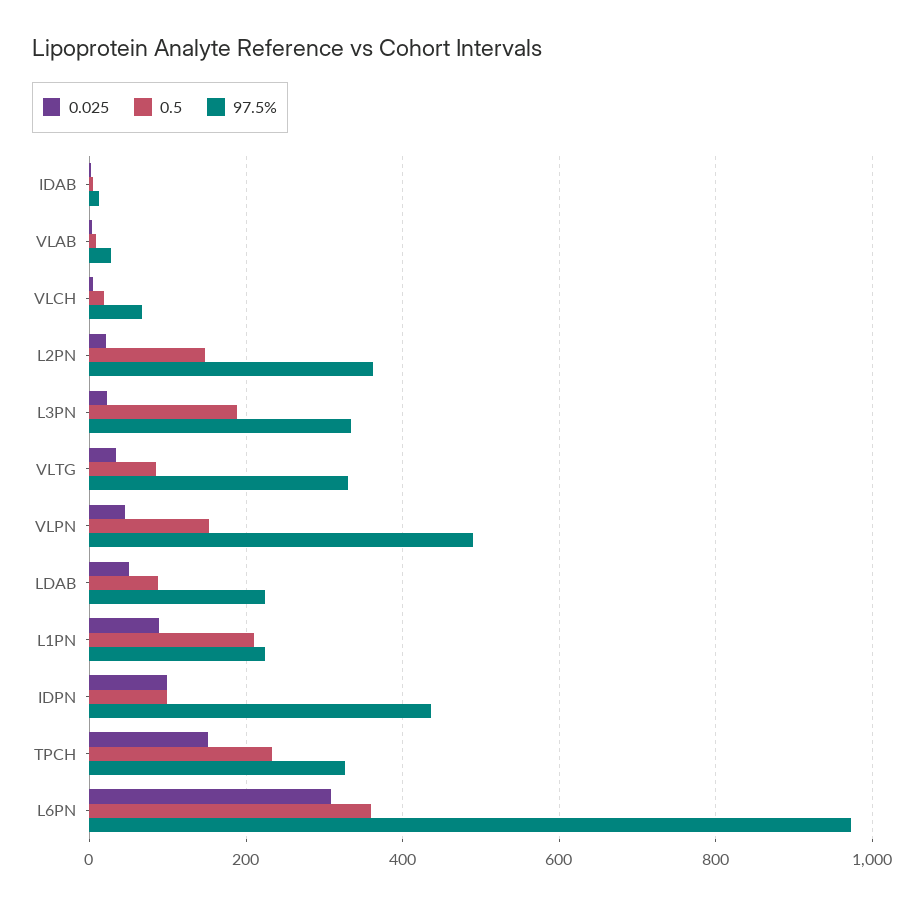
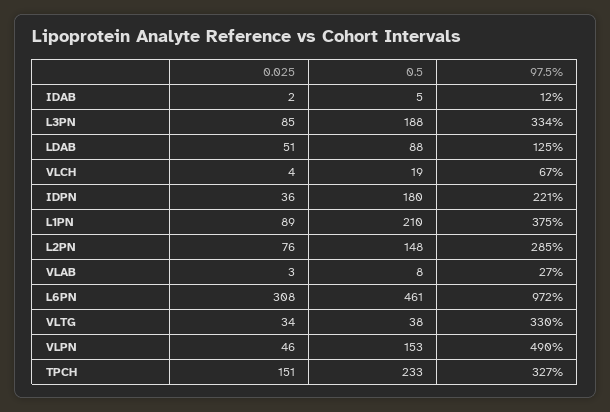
  {
    "0.025": {
      "IDAB": 2,
      "VLAB": 3,
      "VLCH": 4,
-     "L2PN": 20,
+     "L2PN": 76,
-     "L3PN": 20,
+     "L3PN": 85,
      "VLTG": 34,
      "VLPN": 46,
      "LDAB": 51,
      "L1PN": 89,
-     "IDPN": 100,
+     "IDPN": 36,
      "TPCH": 151,
      "L6PN": 308
    },
    "0.5": {
      "IDAB": 5,
      "VLAB": 8,
      "VLCH": 19,
      "L2PN": 148,
      "L3PN": 188,
-     "VLTG": 80,
+     "VLTG": 38,
      "VLPN": 153,
      "LDAB": 88,
      "L1PN": 210,
-     "IDPN": 100,
+     "IDPN": 180,
      "TPCH": 233,
-     "L6PN": 360
+     "L6PN": 461
    },
    "97.5%": {
      "IDAB": 12,
      "VLAB": 27,
      "VLCH": 67,
-     "L2PN": 360,
+     "L2PN": 285,
      "L3PN": 334,
      "VLTG": 330,
      "VLPN": 490,
-     "LDAB": 220,
+     "LDAB": 125,
-     "L1PN": 220,
+     "L1PN": 375,
-     "IDPN": 440,
+     "IDPN": 221,
      "TPCH": 327,
      "L6PN": 972
    }
  }

